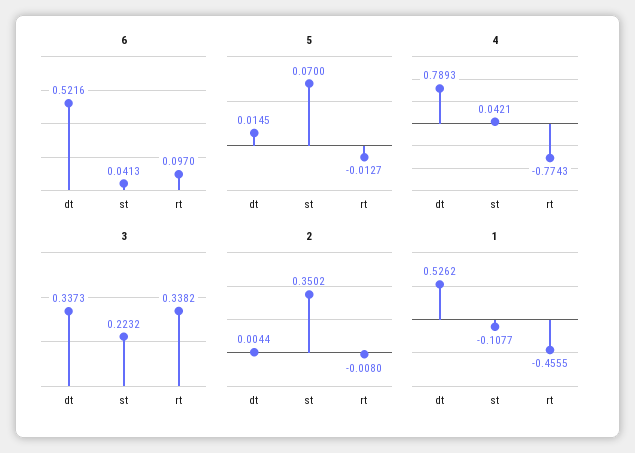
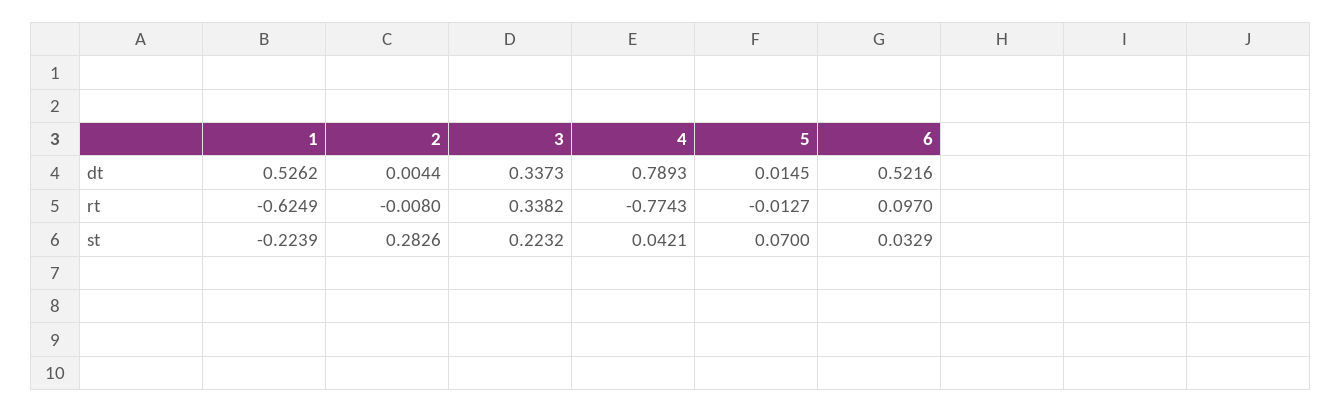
  {
    "6": {
      "dt": 0.5216,
-     "st": 0.0413,
+     "st": 0.0329,
      "rt": 0.097
    },
    "5": {
      "dt": 0.0145,
      "st": 0.07,
      "rt": -0.0127
    },
    "4": {
      "dt": 0.7893,
      "st": 0.0421,
      "rt": -0.7743
    },
    "3": {
      "dt": 0.3373,
      "st": 0.2232,
      "rt": 0.3382
    },
    "2": {
      "dt": 0.0044,
-     "st": 0.3502,
+     "st": 0.2826,
      "rt": -0.008
    },
    "1": {
      "dt": 0.5262,
-     "st": -0.1077,
+     "st": -0.2239,
-     "rt": -0.4555
+     "rt": -0.6249
    }
  }

